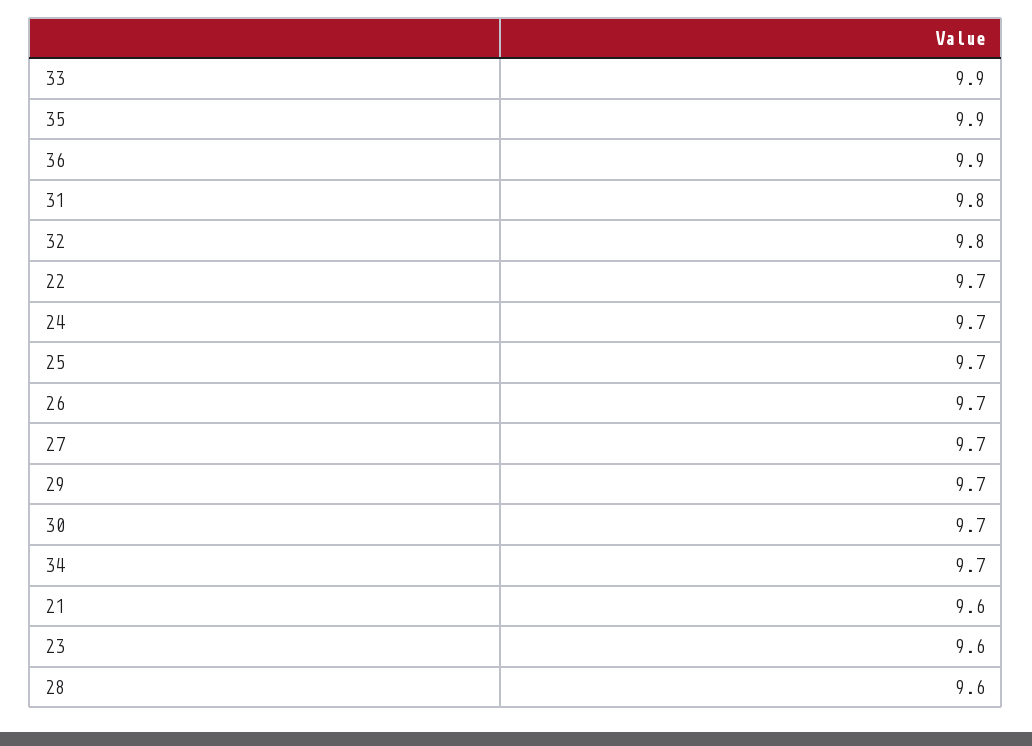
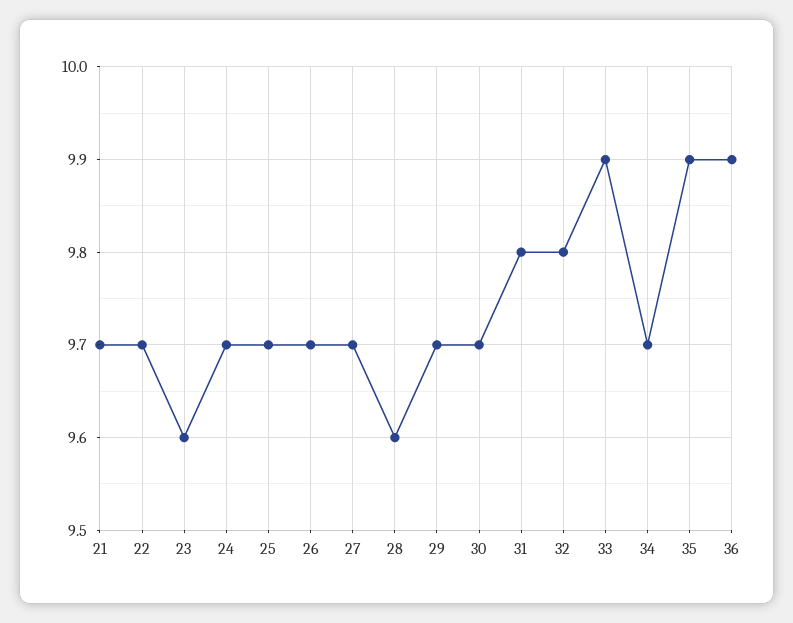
  {
    "33": 9.9,
    "35": 9.9,
    "36": 9.9,
    "31": 9.8,
    "32": 9.8,
    "22": 9.7,
    "24": 9.7,
    "25": 9.7,
    "26": 9.7,
    "27": 9.7,
    "29": 9.7,
    "30": 9.7,
    "34": 9.7,
-   "21": 9.6,
+   "21": 9.7,
    "23": 9.6,
    "28": 9.6
  }

